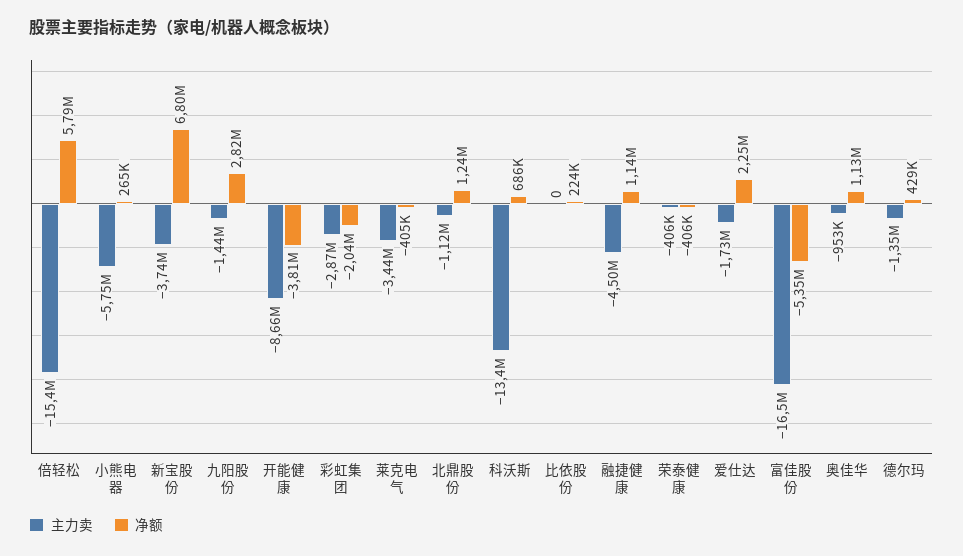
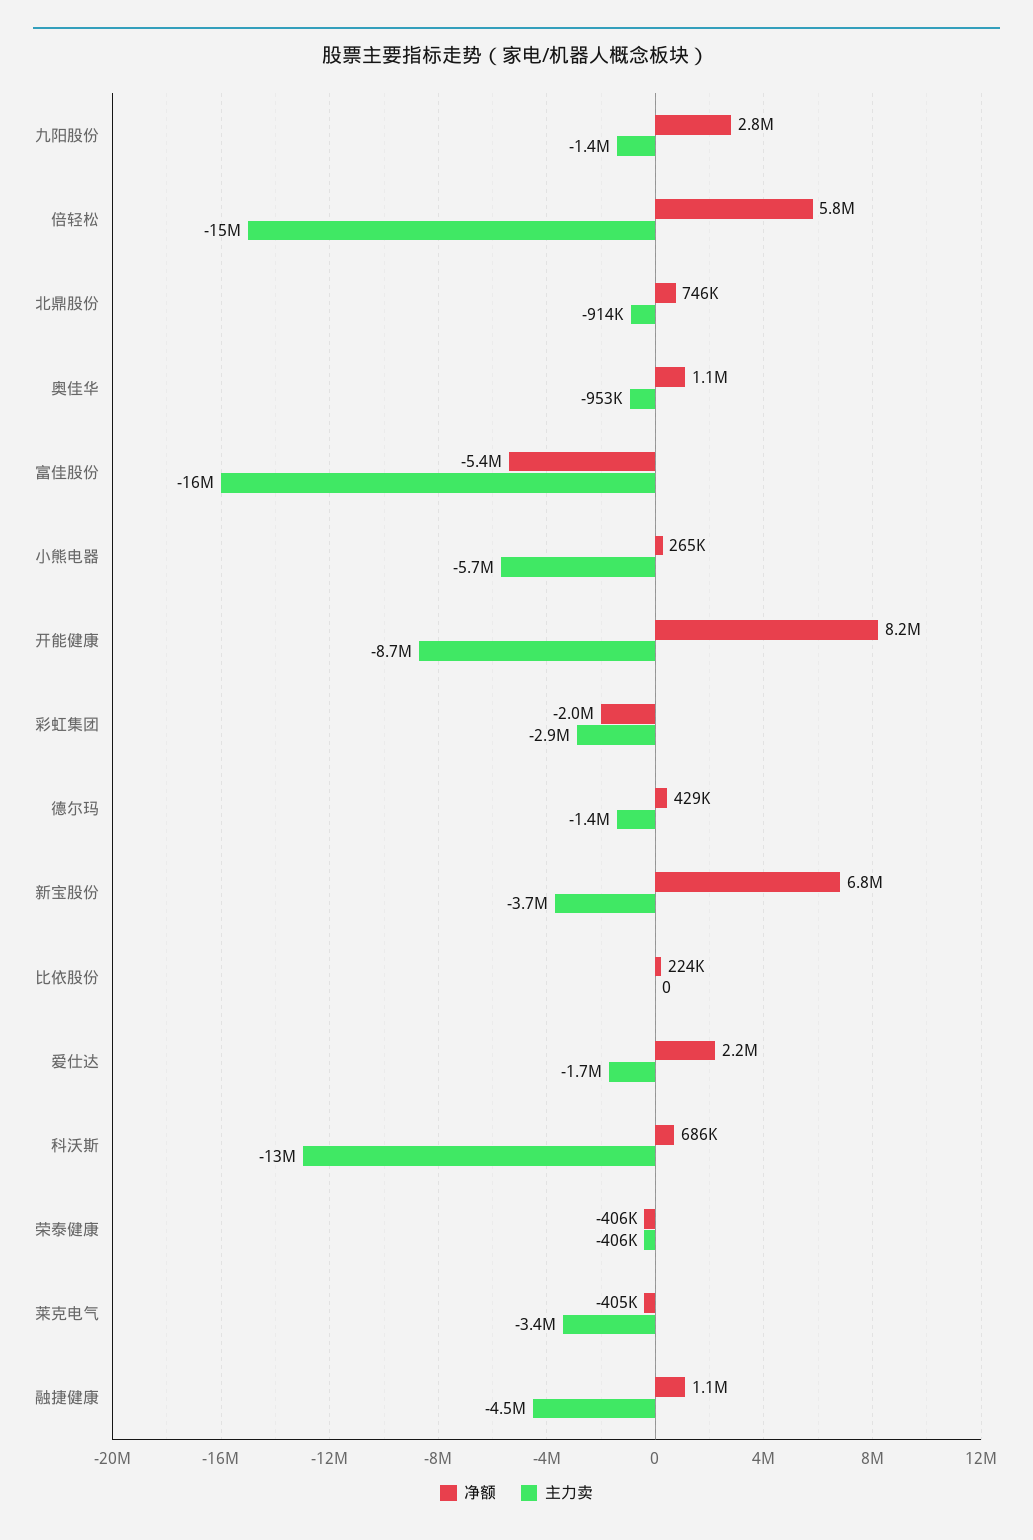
  {
    "主力卖": {
      "倍轻松": -15400000,
      "小熊电器": -5750000,
      "新宝股份": -3740000,
      "九阳股份": -1440000,
      "开能健康": -8660000,
      "彩虹集团": -2870000,
      "莱克电气": -3440000,
-     "北鼎股份": -1120000,
+     "北鼎股份": -914000,
      "科沃斯": -13400000,
      "比依股份": 0,
      "融捷健康": -4500000,
      "荣泰健康": -406000,
      "爱仕达": -1730000,
      "富佳股份": -16500000,
      "奥佳华": -953000,
      "德尔玛": -1350000
    },
    "净额": {
      "倍轻松": 5790000,
      "小熊电器": 265000,
      "新宝股份": 6800000,
      "九阳股份": 2820000,
-     "开能健康": -3810000,
+     "开能健康": 8200000,
      "彩虹集团": -2040000,
      "莱克电气": -405000,
-     "北鼎股份": 1240000,
+     "北鼎股份": 746000,
      "科沃斯": 686000,
      "比依股份": 224000,
      "融捷健康": 1140000,
      "荣泰健康": -406000,
      "爱仕达": 2250000,
      "富佳股份": -5350000,
      "奥佳华": 1130000,
      "德尔玛": 429000
    }
  }

